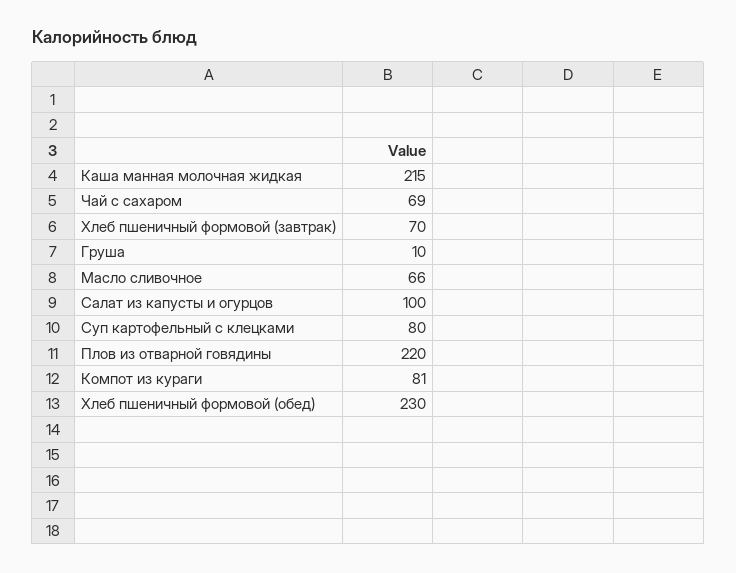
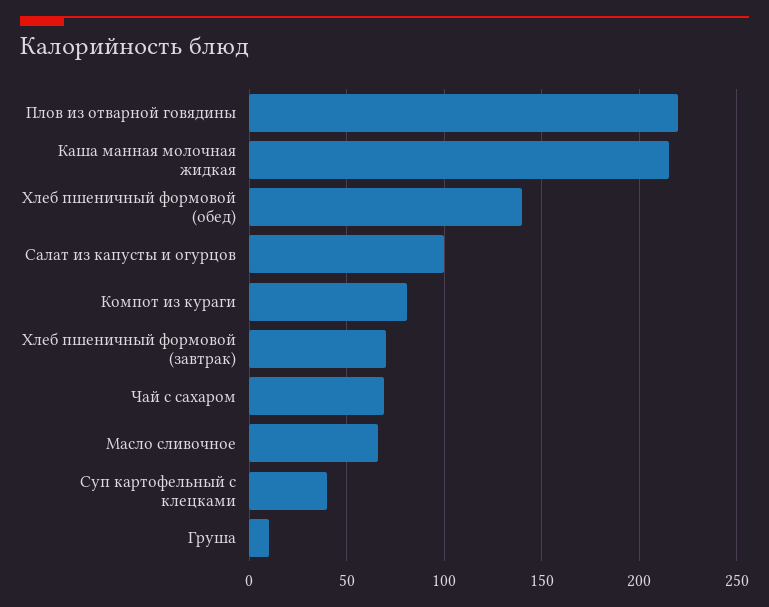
  {
    "Каша манная молочная жидкая": 215,
    "Чай с сахаром": 69,
    "Хлеб пшеничный формовой (завтрак)": 70,
    "Груша": 10,
    "Масло сливочное": 66,
    "Салат из капусты и огурцов": 100,
-   "Суп картофельный с клецками": 80,
+   "Суп картофельный с клецками": 40,
    "Плов из отварной говядины": 220,
    "Компот из кураги": 81,
-   "Хлеб пшеничный формовой (обед)": 230
+   "Хлеб пшеничный формовой (обед)": 140
  }

